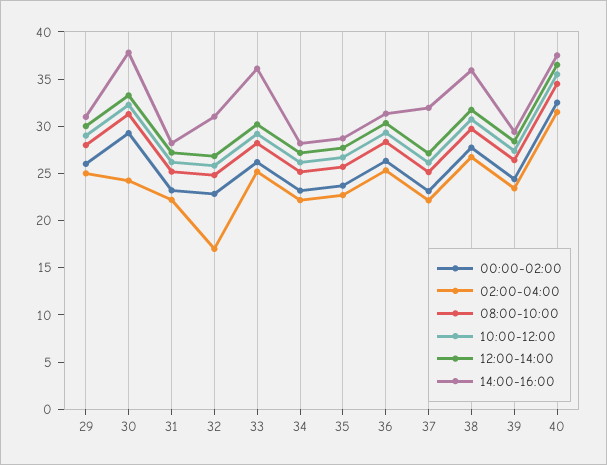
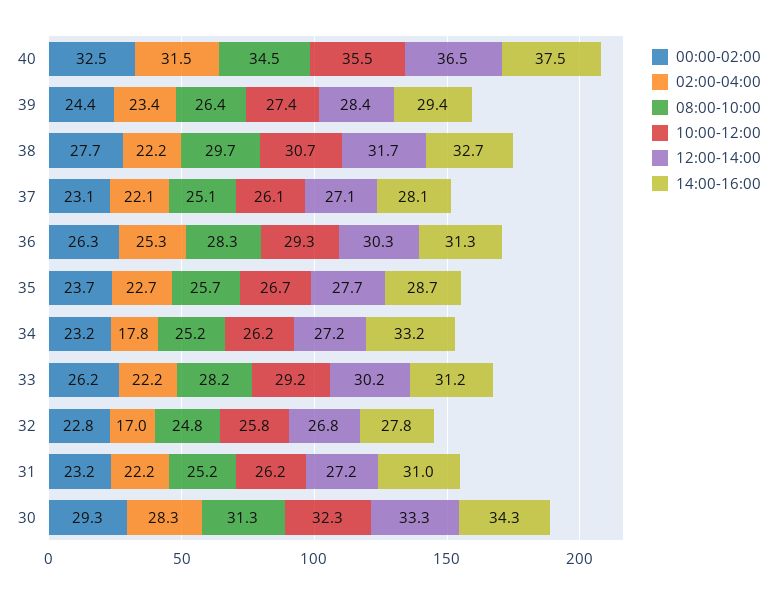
  {
    "00:00-02:00": {
-     "29": 26,
      "30": 29.3,
      "31": 23.2,
      "32": 22.8,
      "33": 26.2,
      "34": 23.2,
      "35": 23.7,
      "36": 26.3,
      "37": 23.1,
      "38": 27.7,
      "39": 24.4,
      "40": 32.5
    },
    "02:00-04:00": {
-     "29": 25,
-     "30": 24,
+     "30": 28.3,
      "31": 22.2,
      "32": 17,
-     "33": 25,
+     "33": 22.2,
-     "34": 22,
+     "34": 17.8,
      "35": 22.7,
      "36": 25.3,
      "37": 22.1,
-     "38": 27,
+     "38": 22.2,
      "39": 23.4,
      "40": 31.5
    },
    "08:00-10:00": {
-     "29": 28,
      "30": 31.3,
      "31": 25.2,
      "32": 24.8,
      "33": 28.2,
      "34": 25.2,
      "35": 25.7,
      "36": 28.3,
      "37": 25.1,
      "38": 29.7,
      "39": 26.4,
      "40": 34.5
    },
    "10:00-12:00": {
-     "29": 29,
      "30": 32.3,
      "31": 26.2,
      "32": 25.8,
      "33": 29.2,
      "34": 26.2,
      "35": 26.7,
      "36": 29.3,
      "37": 26.1,
      "38": 30.7,
      "39": 27.4,
      "40": 35.5
    },
    "12:00-14:00": {
-     "29": 30,
      "30": 33.3,
      "31": 27.2,
      "32": 26.8,
      "33": 30.2,
      "34": 27.2,
      "35": 27.7,
      "36": 30.3,
      "37": 27.1,
      "38": 31.7,
      "39": 28.4,
      "40": 36.5
    },
    "14:00-16:00": {
-     "29": 31,
-     "30": 38,
+     "30": 34.3,
-     "31": 28,
+     "31": 31,
-     "32": 31,
+     "32": 27.8,
-     "33": 36,
+     "33": 31.2,
-     "34": 28,
+     "34": 33.2,
      "35": 28.7,
      "36": 31.3,
-     "37": 32,
+     "37": 28.1,
-     "38": 36,
+     "38": 32.7,
      "39": 29.4,
      "40": 37.5
    }
  }

